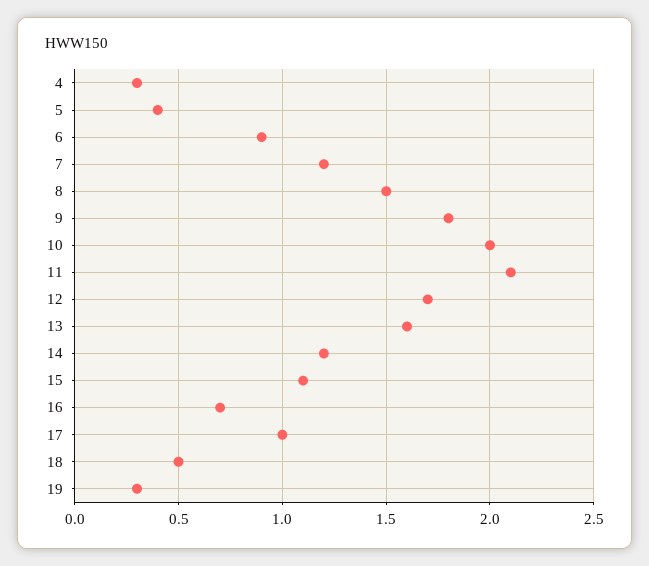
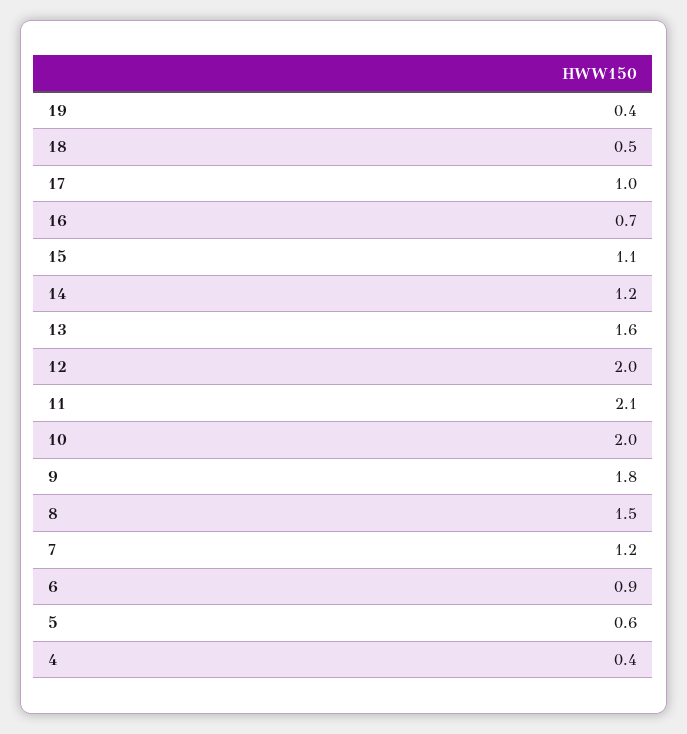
  {
-   "4": 0.3,
+   "4": 0.4,
-   "5": 0.4,
+   "5": 0.6,
    "6": 0.9,
    "7": 1.2,
    "8": 1.5,
    "9": 1.8,
    "10": 2,
    "11": 2.1,
-   "12": 1.7,
+   "12": 2,
    "13": 1.6,
    "14": 1.2,
    "15": 1.1,
    "16": 0.7,
    "17": 1,
    "18": 0.5,
-   "19": 0.3
+   "19": 0.4
  }

